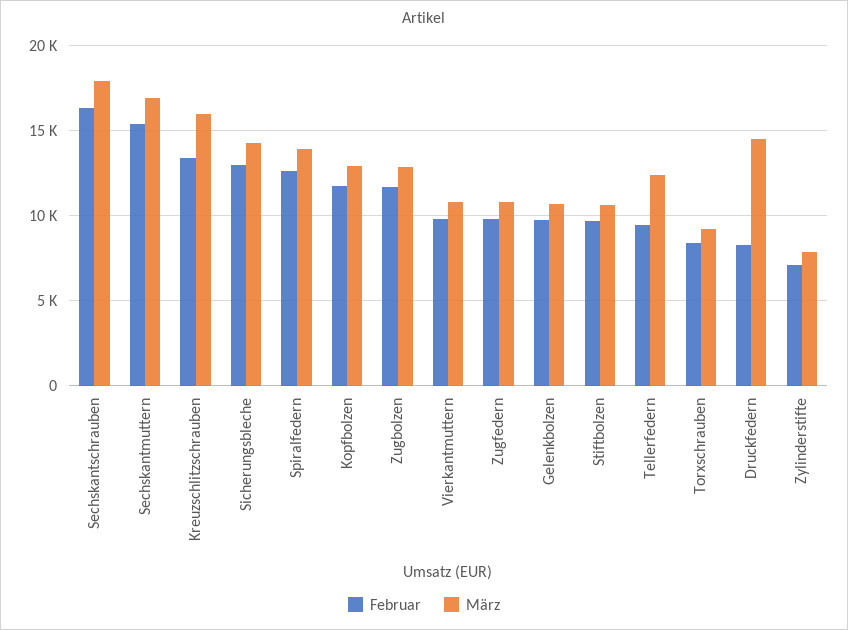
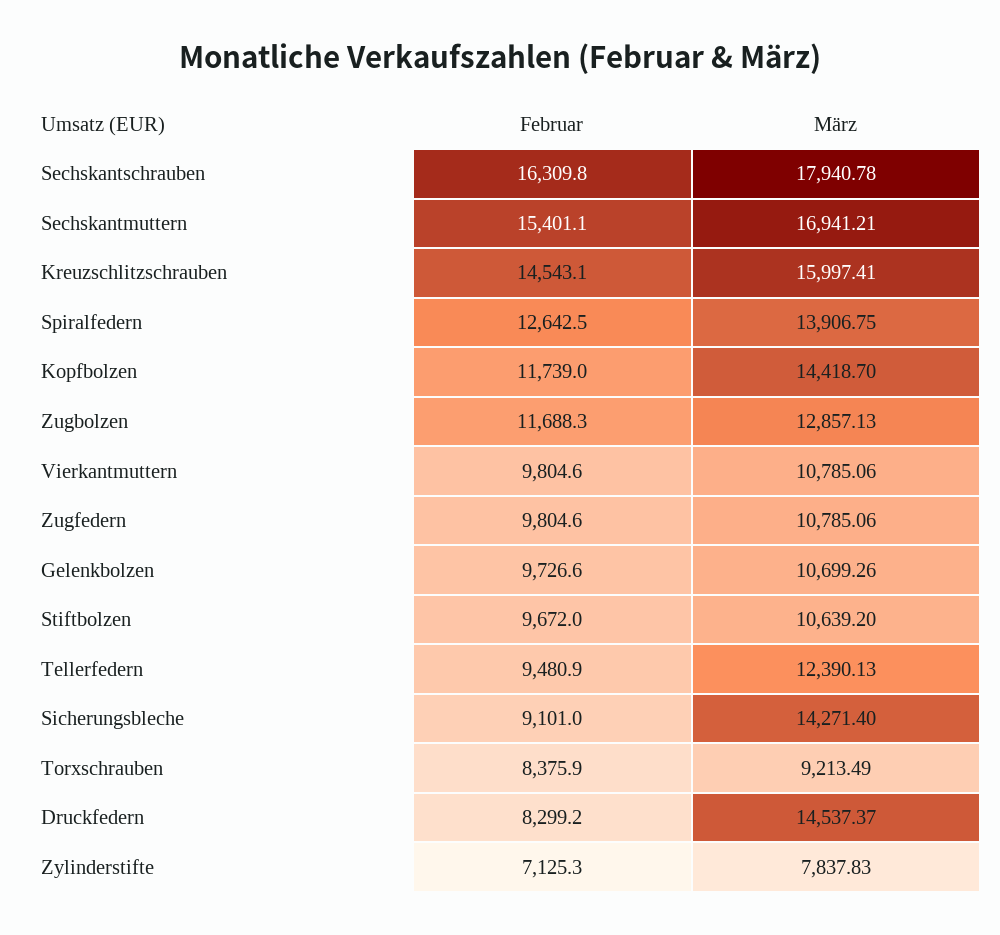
  {
    "Februar": {
      "Sechskantschrauben": 16309.8,
      "Sechskantmuttern": 15401.1,
-     "Kreuzschlitzschrauben": 13500,
+     "Kreuzschlitzschrauben": 14543.1,
-     "Sicherungsbleche": 13000,
+     "Sicherungsbleche": 9101,
      "Spiralfedern": 12642.5,
      "Kopfbolzen": 11739,
      "Zugbolzen": 11688.3,
      "Vierkantmuttern": 9804.6,
      "Zugfedern": 9804.6,
      "Gelenkbolzen": 9726.6,
      "Stiftbolzen": 9672,
      "Tellerfedern": 9480.9,
      "Torxschrauben": 8375.9,
      "Druckfedern": 8299.2,
      "Zylinderstifte": 7125.3
    },
    "März": {
      "Sechskantschrauben": 17940.78,
      "Sechskantmuttern": 16941.21,
      "Kreuzschlitzschrauben": 15997.41,
      "Sicherungsbleche": 14271.4,
      "Spiralfedern": 13906.75,
-     "Kopfbolzen": 13000,
+     "Kopfbolzen": 14418.7,
      "Zugbolzen": 12857.13,
      "Vierkantmuttern": 10785.06,
      "Zugfedern": 10785.06,
      "Gelenkbolzen": 10699.26,
      "Stiftbolzen": 10639.2,
      "Tellerfedern": 12390.13,
      "Torxschrauben": 9213.49,
      "Druckfedern": 14537.37,
      "Zylinderstifte": 7837.83
    }
  }

